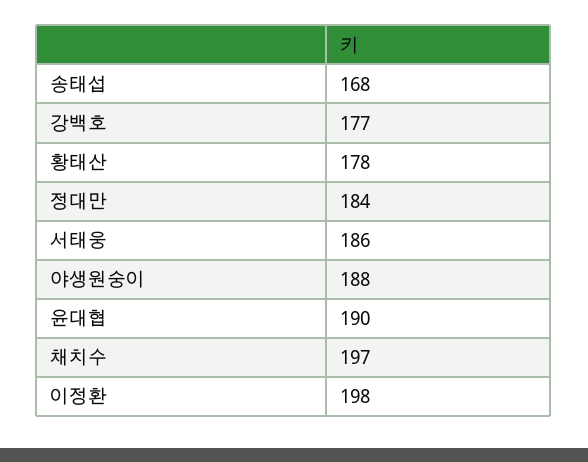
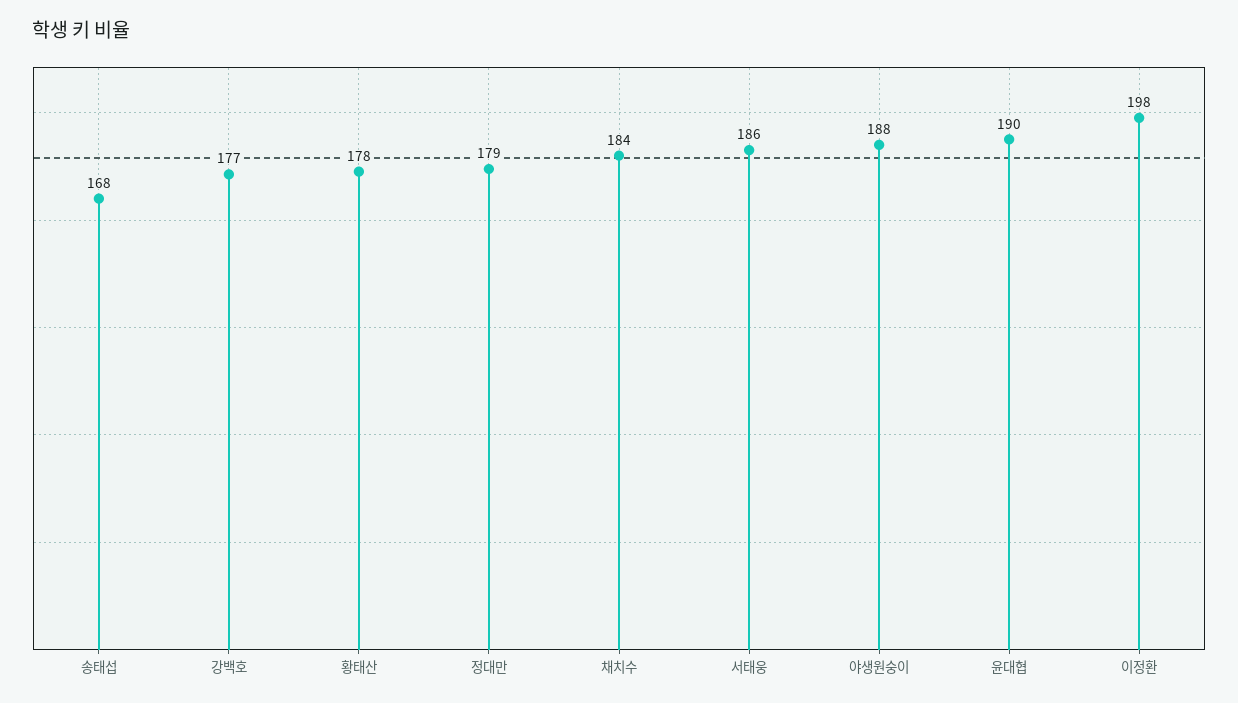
  {
    "송태섭": 168,
    "강백호": 177,
    "황태산": 178,
-   "정대만": 184,
+   "정대만": 179,
    "서태웅": 186,
    "야생원숭이": 188,
    "윤대협": 190,
-   "채치수": 197,
+   "채치수": 184,
    "이정환": 198
  }

